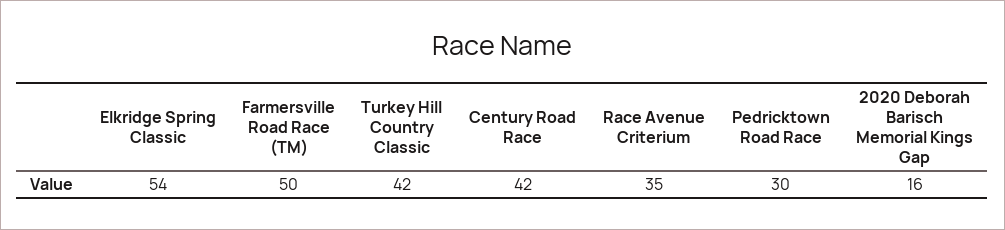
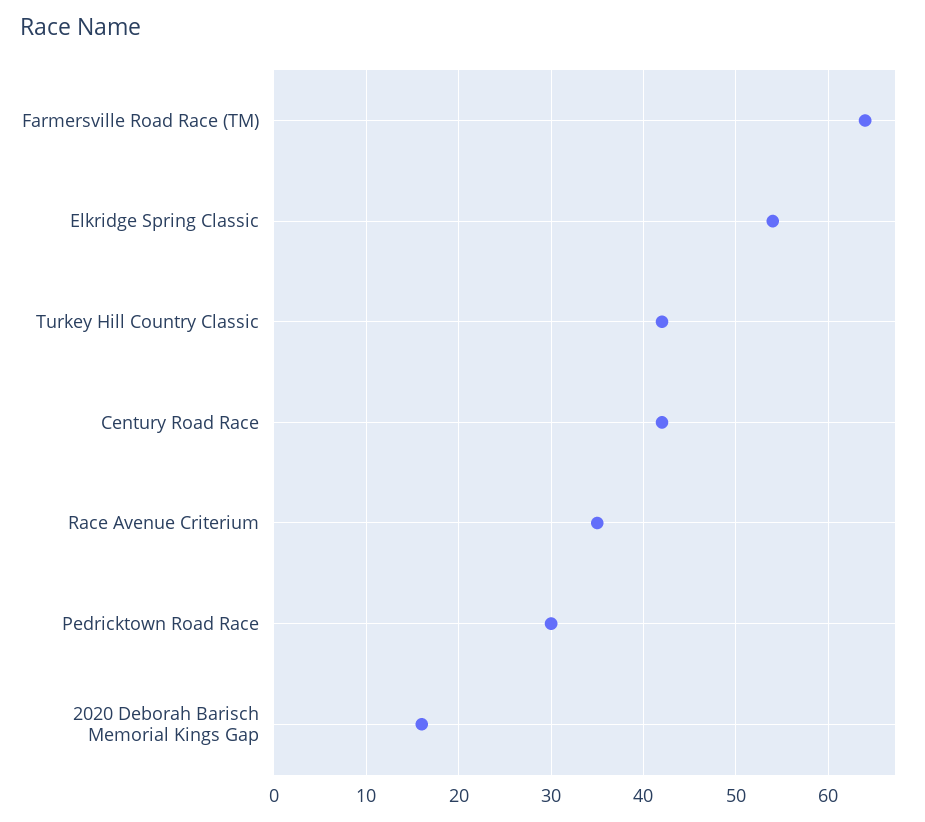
  {
    "Elkridge Spring Classic": 54,
-   "Farmersville Road Race (TM)": 50,
+   "Farmersville Road Race (TM)": 64,
    "Turkey Hill Country Classic": 42,
    "Century Road Race": 42,
    "Race Avenue Criterium": 35,
    "Pedricktown Road Race": 30,
    "2020 Deborah Barisch Memorial Kings Gap": 16
  }

